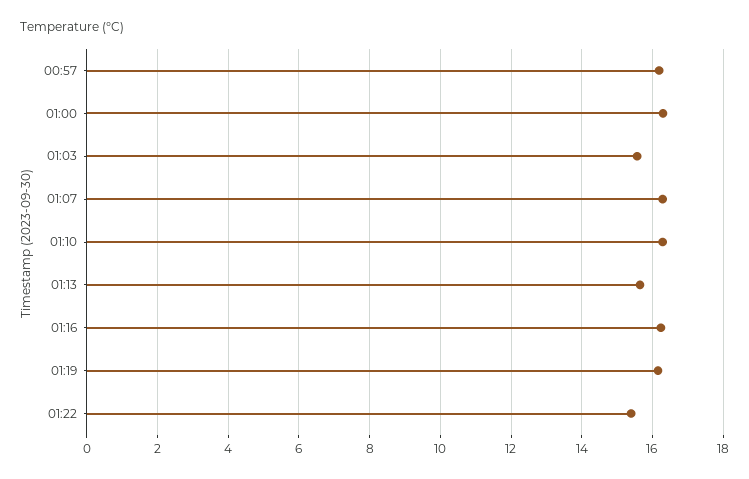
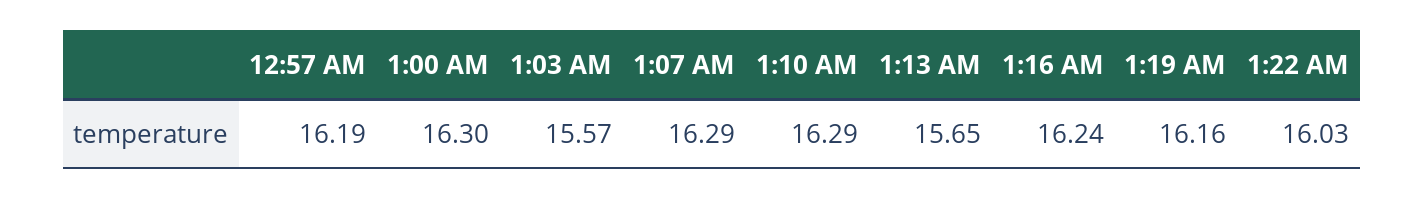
  {
    "00:57": 16.19,
    "01:00": 16.3,
    "01:03": 15.57,
    "01:07": 16.29,
    "01:10": 16.29,
    "01:13": 15.65,
    "01:16": 16.24,
    "01:19": 16.16,
-   "01:22": 15.4
+   "01:22": 16.03
  }

